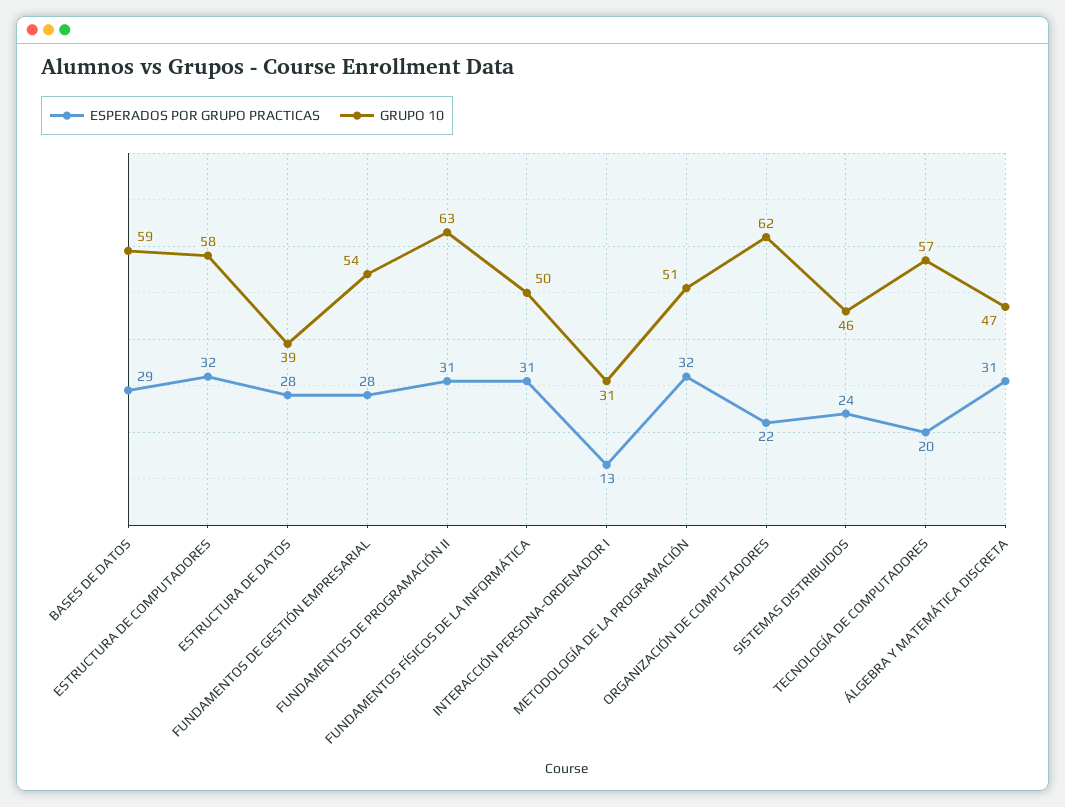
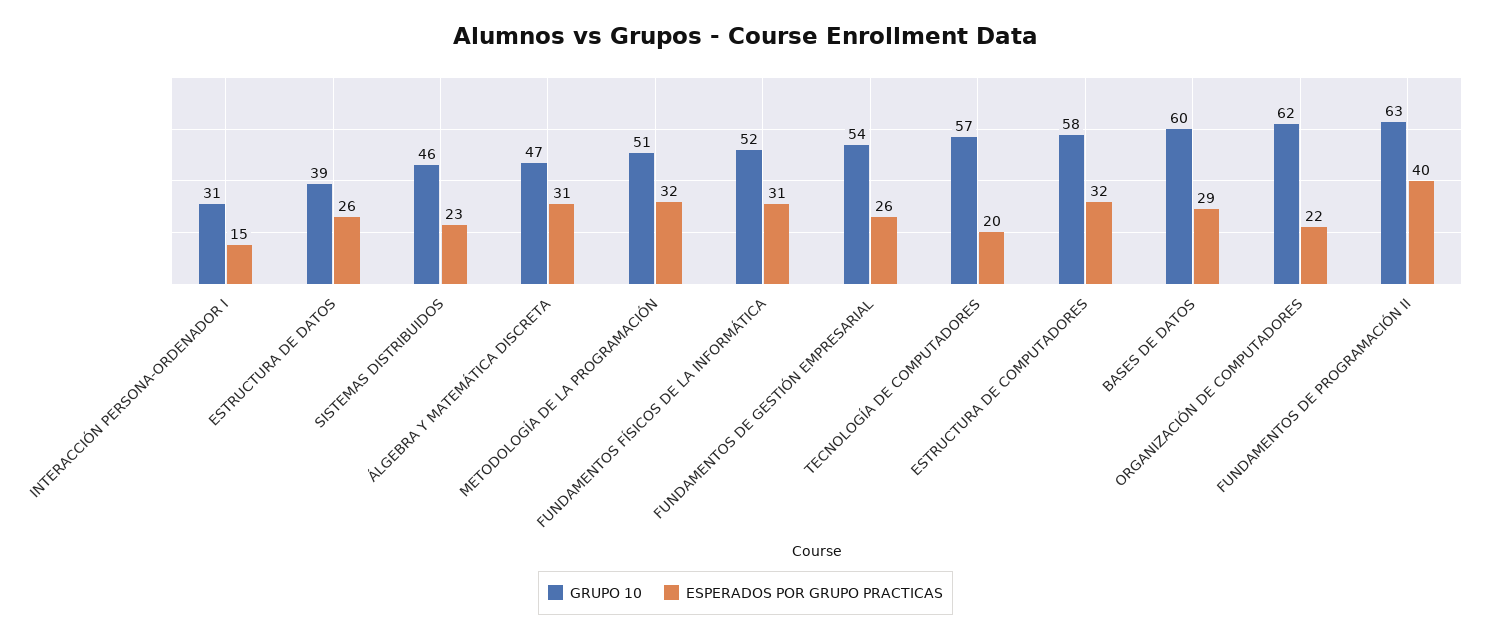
  {
    "ESPERADOS POR GRUPO PRACTICAS": {
      "BASES DE DATOS": 29,
      "ESTRUCTURA DE COMPUTADORES": 32,
-     "ESTRUCTURA DE DATOS": 28,
+     "ESTRUCTURA DE DATOS": 26,
-     "FUNDAMENTOS DE GESTIÓN EMPRESARIAL": 28,
+     "FUNDAMENTOS DE GESTIÓN EMPRESARIAL": 26,
-     "FUNDAMENTOS DE PROGRAMACIÓN II": 31,
+     "FUNDAMENTOS DE PROGRAMACIÓN II": 40,
      "FUNDAMENTOS FÍSICOS DE LA INFORMÁTICA": 31,
-     "INTERACCIÓN PERSONA-ORDENADOR I": 13,
+     "INTERACCIÓN PERSONA-ORDENADOR I": 15,
      "METODOLOGÍA DE LA PROGRAMACIÓN": 32,
      "ORGANIZACIÓN DE COMPUTADORES": 22,
-     "SISTEMAS DISTRIBUIDOS": 24,
+     "SISTEMAS DISTRIBUIDOS": 23,
      "TECNOLOGÍA DE COMPUTADORES": 20,
      "ÁLGEBRA Y MATEMÁTICA DISCRETA": 31
    },
    "GRUPO 10": {
-     "BASES DE DATOS": 59,
+     "BASES DE DATOS": 60,
      "ESTRUCTURA DE COMPUTADORES": 58,
      "ESTRUCTURA DE DATOS": 39,
      "FUNDAMENTOS DE GESTIÓN EMPRESARIAL": 54,
      "FUNDAMENTOS DE PROGRAMACIÓN II": 63,
-     "FUNDAMENTOS FÍSICOS DE LA INFORMÁTICA": 50,
+     "FUNDAMENTOS FÍSICOS DE LA INFORMÁTICA": 52,
      "INTERACCIÓN PERSONA-ORDENADOR I": 31,
      "METODOLOGÍA DE LA PROGRAMACIÓN": 51,
      "ORGANIZACIÓN DE COMPUTADORES": 62,
      "SISTEMAS DISTRIBUIDOS": 46,
      "TECNOLOGÍA DE COMPUTADORES": 57,
      "ÁLGEBRA Y MATEMÁTICA DISCRETA": 47
    }
  }

